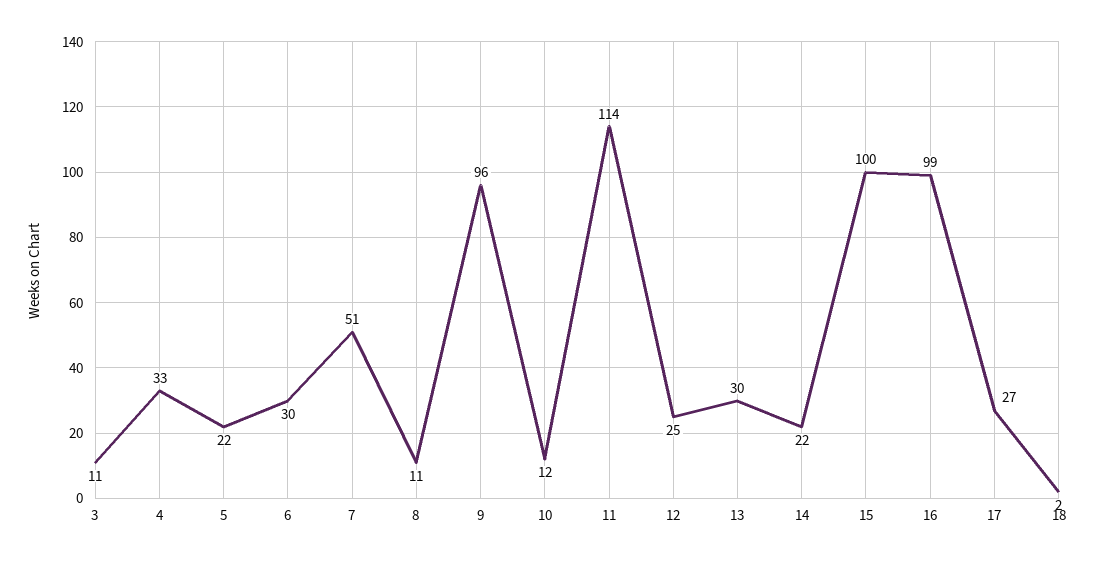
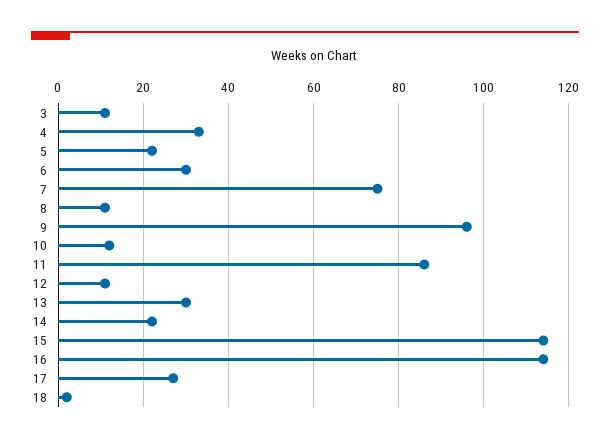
  {
    "3": 11,
    "4": 33,
    "5": 22,
    "6": 30,
-   "7": 51,
+   "7": 75,
    "8": 11,
    "9": 96,
    "10": 12,
-   "11": 114,
+   "11": 85,
-   "12": 25,
+   "12": 10,
    "13": 30,
    "14": 22,
-   "15": 100,
+   "15": 115,
-   "16": 99,
+   "16": 115,
    "17": 27,
    "18": 2
  }

